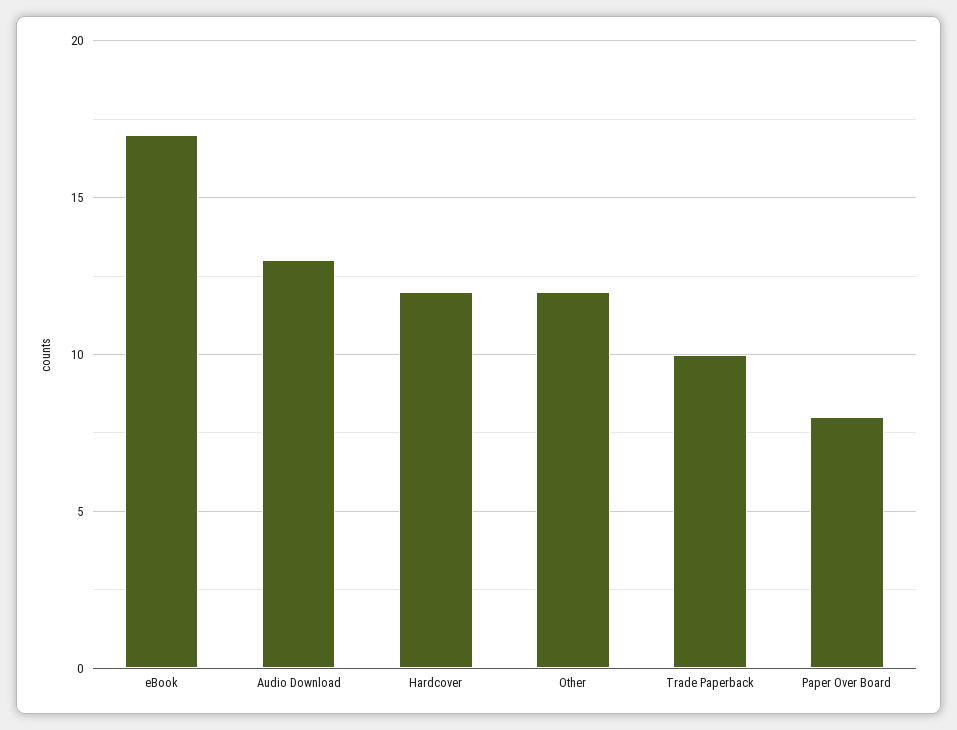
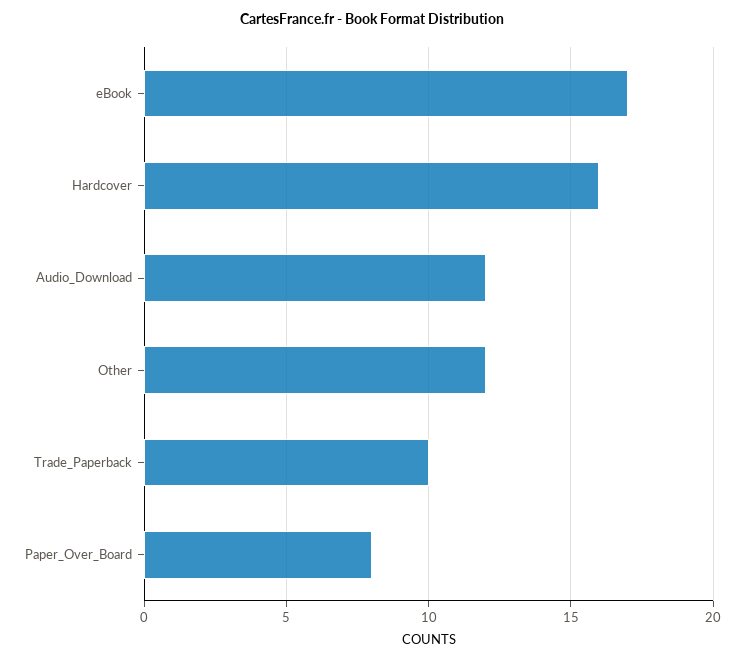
  {
    "eBook": 17,
-   "Audio Download": 13,
+   "Audio Download": 12,
-   "Hardcover": 12,
+   "Hardcover": 16,
    "Other": 12,
    "Trade Paperback": 10,
    "Paper Over Board": 8
  }

